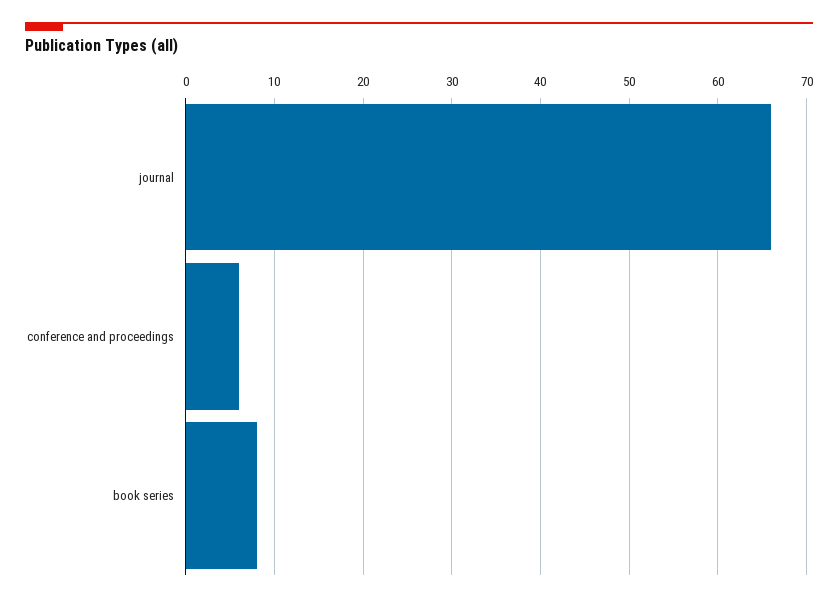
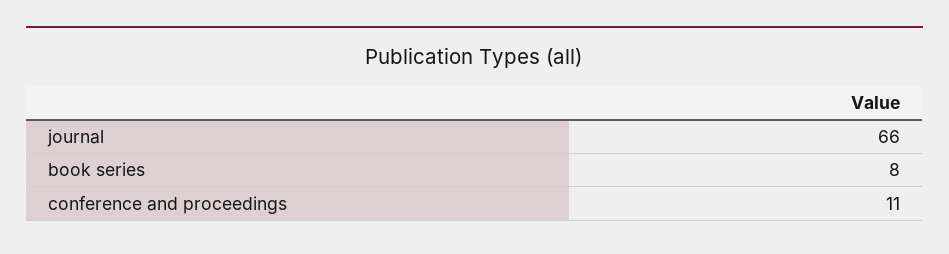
  {
    "journal": 66,
-   "conference and proceedings": 6,
+   "conference and proceedings": 11,
    "book series": 8
  }

